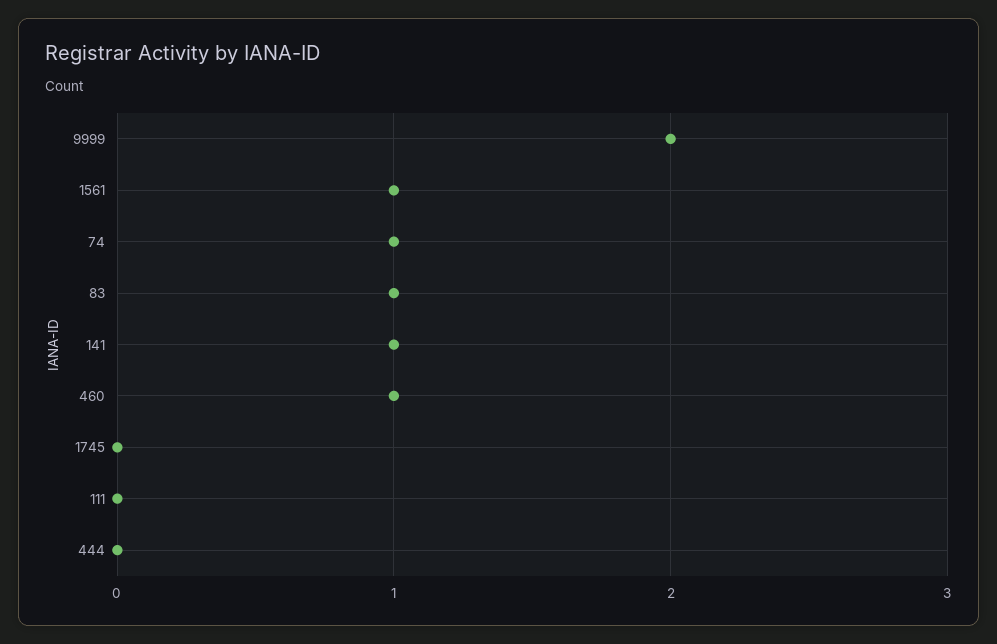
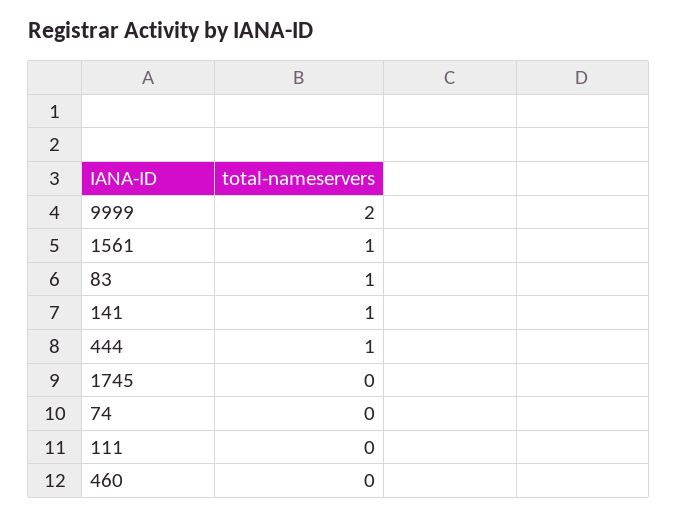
  {
    "9999": 2,
    "1561": 1,
-   "74": 1,
+   "74": 0,
    "83": 1,
    "141": 1,
-   "460": 1,
+   "460": 0,
    "1745": 0,
    "111": 0,
-   "444": 0
+   "444": 1
  }

